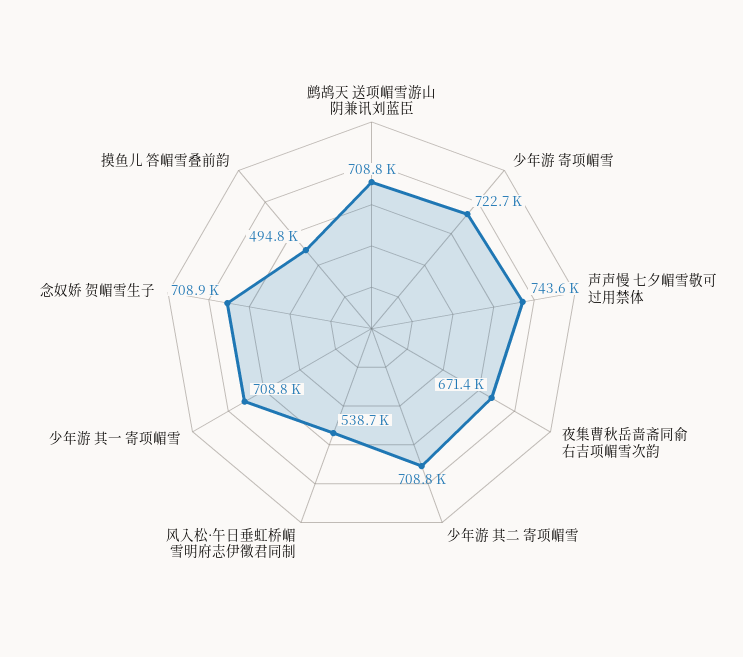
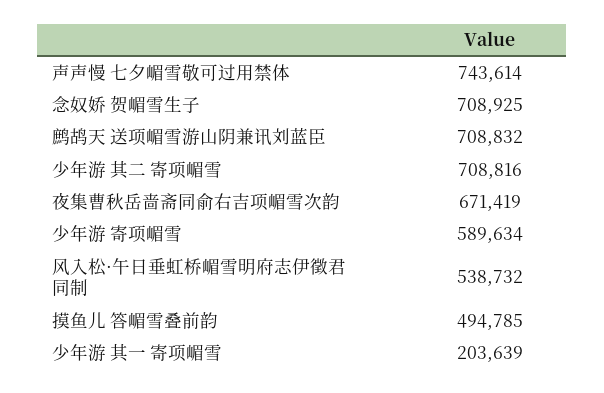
  {
    "鹧鸪天 送项嵋雪游山阴兼讯刘蓝臣": 708832,
-   "少年游 寄项嵋雪": 722700,
+   "少年游 寄项嵋雪": 589634,
    "声声慢 七夕嵋雪敬可过用禁体": 743614,
    "夜集曹秋岳啬斋同俞右吉项嵋雪次韵": 671419,
    "少年游 其二 寄项嵋雪": 708816,
    "风入松·午日垂虹桥嵋雪明府志伊徵君同制": 538732,
-   "少年游 其一 寄项嵋雪": 708800,
+   "少年游 其一 寄项嵋雪": 203639,
    "念奴娇 贺嵋雪生子": 708925,
    "摸鱼儿 答嵋雪叠前韵": 494785
  }

